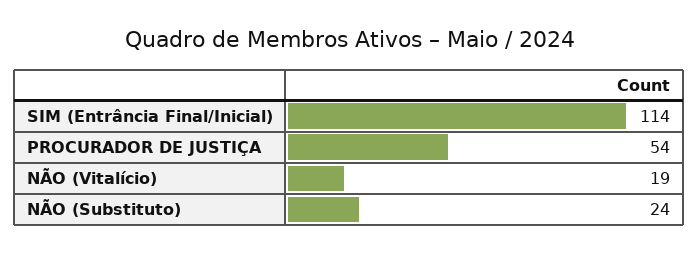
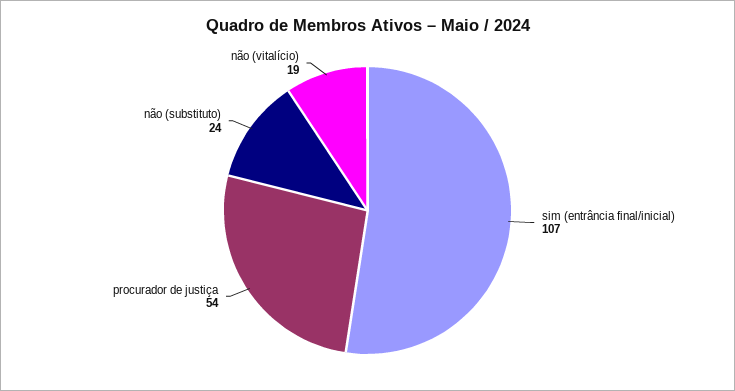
  {
-   "SIM (Entrância Final/Inicial)": 114,
+   "SIM (Entrância Final/Inicial)": 107,
    "PROCURADOR DE JUSTIÇA": 54,
    "NÃO (Vitalício)": 19,
    "NÃO (Substituto)": 24
  }

